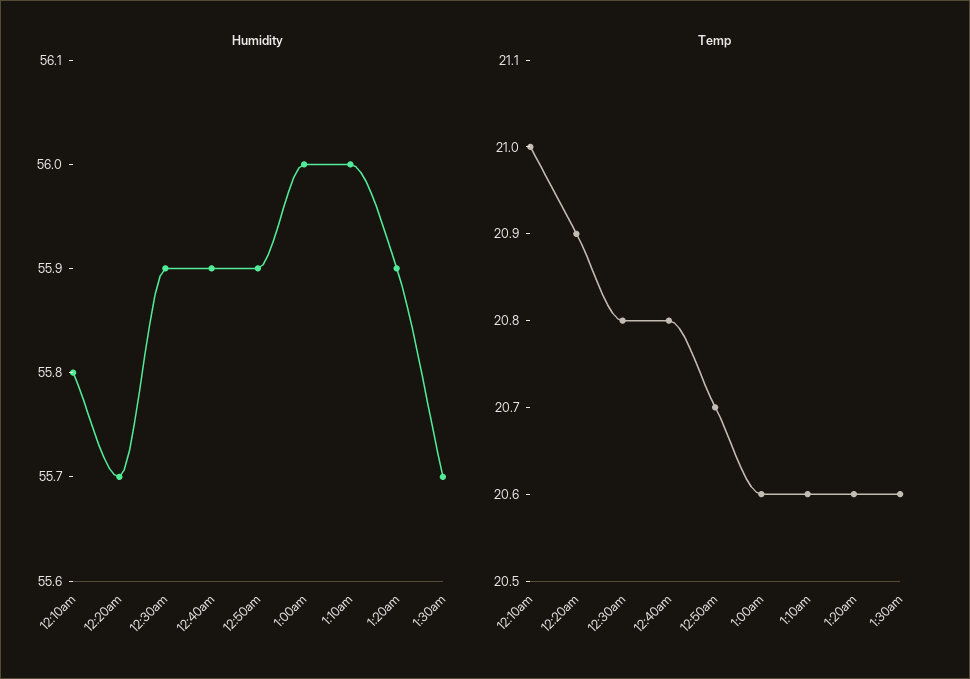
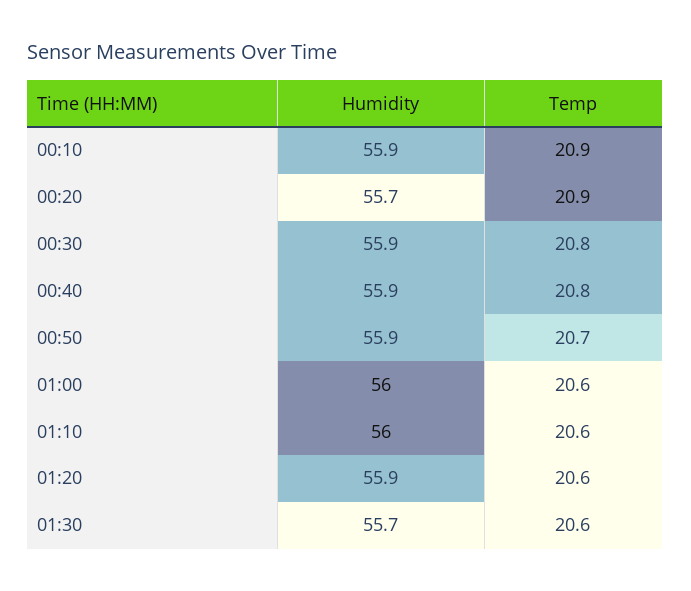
  {
    "Humidity": {
-     "12:10am": 55.8,
+     "12:10am": 55.9,
      "12:20am": 55.7,
      "12:30am": 55.9,
      "12:40am": 55.9,
      "12:50am": 55.9,
      "1:00am": 56,
      "1:10am": 56,
      "1:20am": 55.9,
      "1:30am": 55.7
    },
    "Temp": {
-     "12:10am": 21,
+     "12:10am": 20.9,
      "12:20am": 20.9,
      "12:30am": 20.8,
      "12:40am": 20.8,
      "12:50am": 20.7,
      "1:00am": 20.6,
      "1:10am": 20.6,
      "1:20am": 20.6,
      "1:30am": 20.6
    }
  }

